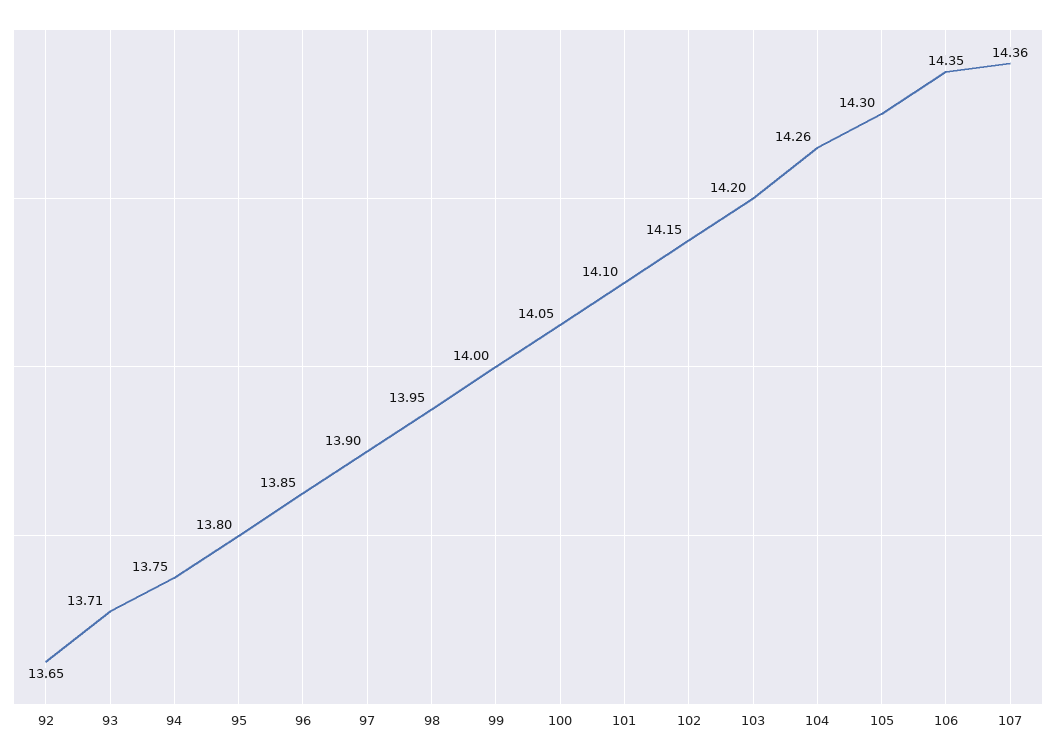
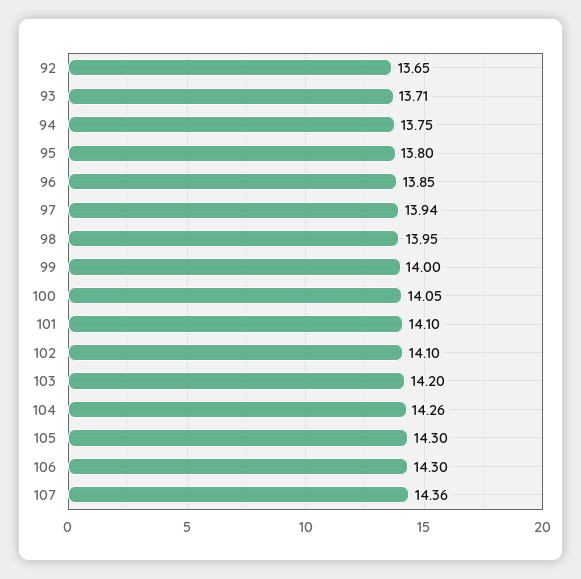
  {
    "92": 13.65,
    "93": 13.71,
    "94": 13.75,
    "95": 13.8,
    "96": 13.85,
-   "97": 13.9,
+   "97": 13.94,
    "98": 13.95,
    "99": 14,
    "100": 14.05,
    "101": 14.1,
-   "102": 14.15,
+   "102": 14.1,
    "103": 14.2,
    "104": 14.26,
    "105": 14.3,
-   "106": 14.35,
+   "106": 14.3,
    "107": 14.36
  }

